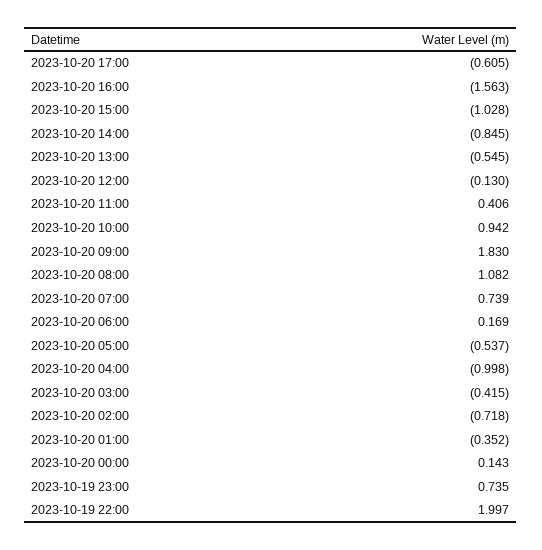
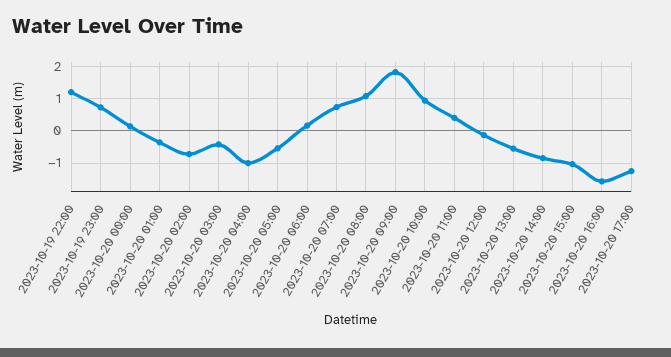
  {
-   "2023-10-20 17:00": -0.605,
+   "2023-10-20 17:00": -1.2,
    "2023-10-20 16:00": -1.563,
    "2023-10-20 15:00": -1.028,
    "2023-10-20 14:00": -0.845,
    "2023-10-20 13:00": -0.545,
    "2023-10-20 12:00": -0.13,
    "2023-10-20 11:00": 0.406,
    "2023-10-20 10:00": 0.942,
    "2023-10-20 09:00": 1.83,
    "2023-10-20 08:00": 1.082,
    "2023-10-20 07:00": 0.739,
    "2023-10-20 06:00": 0.169,
    "2023-10-20 05:00": -0.537,
    "2023-10-20 04:00": -0.998,
    "2023-10-20 03:00": -0.415,
    "2023-10-20 02:00": -0.718,
    "2023-10-20 01:00": -0.352,
    "2023-10-20 00:00": 0.143,
    "2023-10-19 23:00": 0.735,
-   "2023-10-19 22:00": 1.997
+   "2023-10-19 22:00": 1.2
  }

